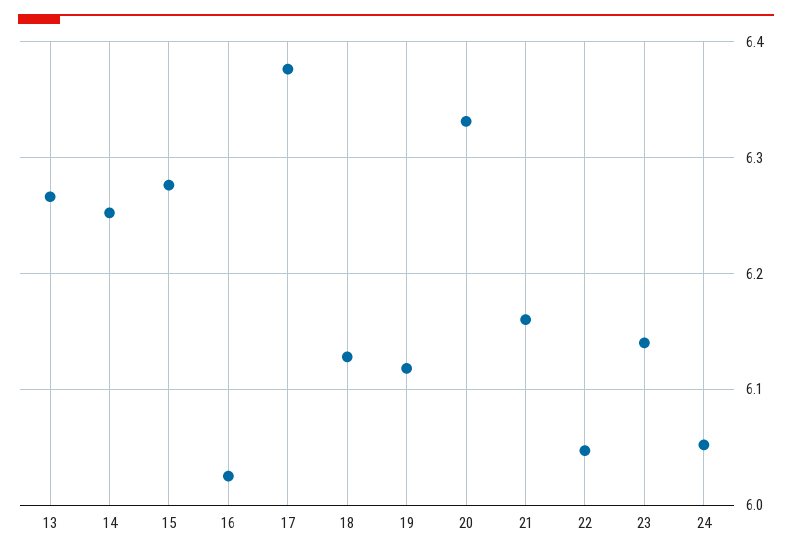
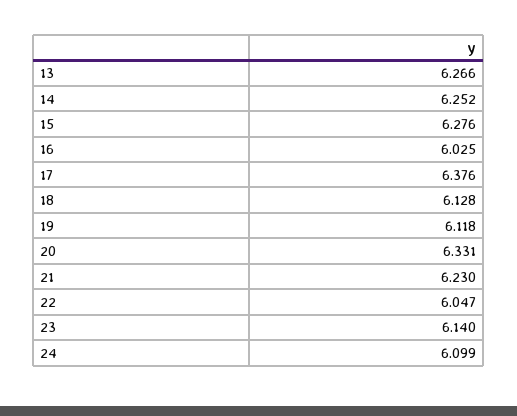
  {
    "13": 6.266,
    "14": 6.252,
    "15": 6.276,
    "16": 6.025,
    "17": 6.376,
    "18": 6.128,
    "19": 6.118,
    "20": 6.331,
-   "21": 6.16,
+   "21": 6.23,
    "22": 6.047,
    "23": 6.14,
-   "24": 6.05
+   "24": 6.099
  }

